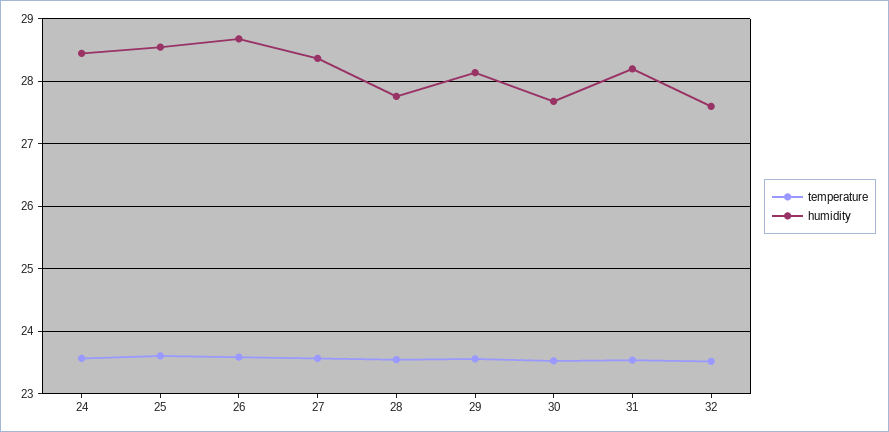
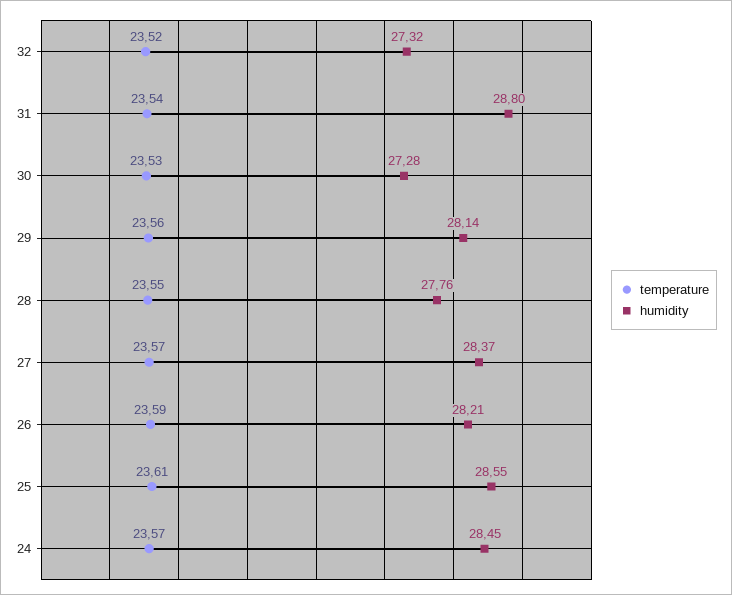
  {
    "temperature": {
      "24": 23.57,
      "25": 23.61,
      "26": 23.59,
      "27": 23.57,
      "28": 23.55,
      "29": 23.56,
      "30": 23.53,
      "31": 23.54,
      "32": 23.52
    },
    "humidity": {
      "24": 28.45,
      "25": 28.55,
-     "26": 28.7,
+     "26": 28.21,
      "27": 28.37,
      "28": 27.76,
      "29": 28.14,
-     "30": 27.7,
+     "30": 27.28,
-     "31": 28.2,
+     "31": 28.8,
-     "32": 27.6
+     "32": 27.32
    }
  }

